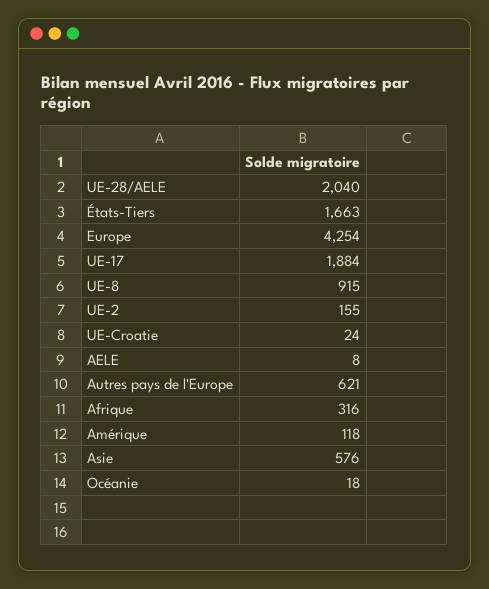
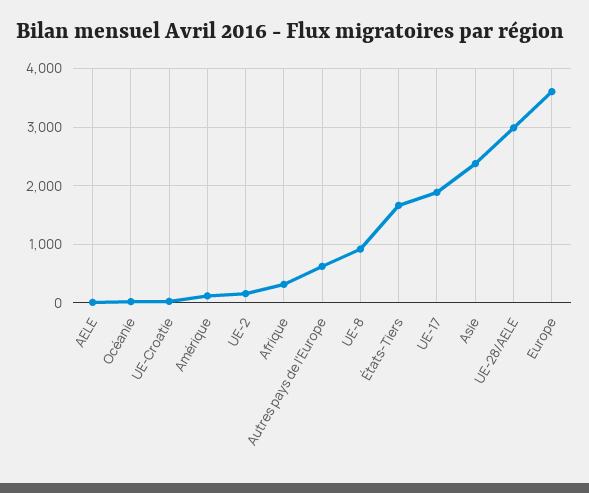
  {
-   "UE-28/AELE": 2040,
+   "UE-28/AELE": 3000,
    "États-Tiers": 1663,
-   "Europe": 4254,
+   "Europe": 3600,
    "UE-17": 1884,
    "UE-8": 915,
    "UE-2": 155,
    "UE-Croatie": 24,
    "AELE": 8,
    "Autres pays de l'Europe": 621,
    "Afrique": 316,
    "Amérique": 118,
-   "Asie": 576,
+   "Asie": 2400,
    "Océanie": 18
  }

